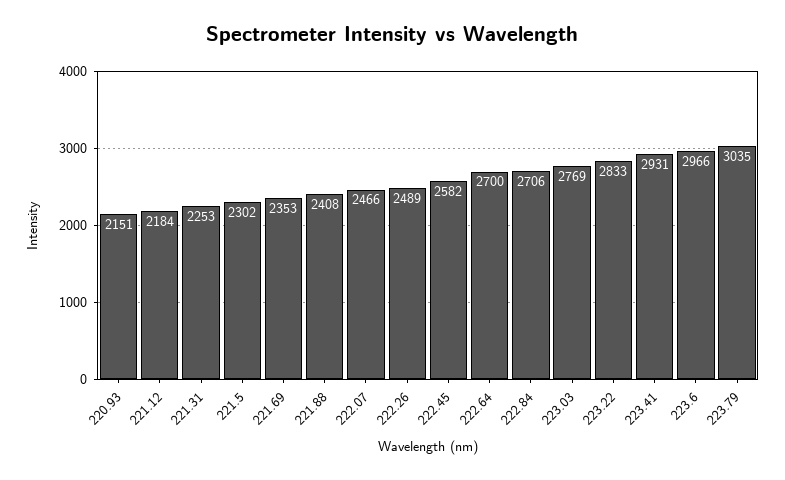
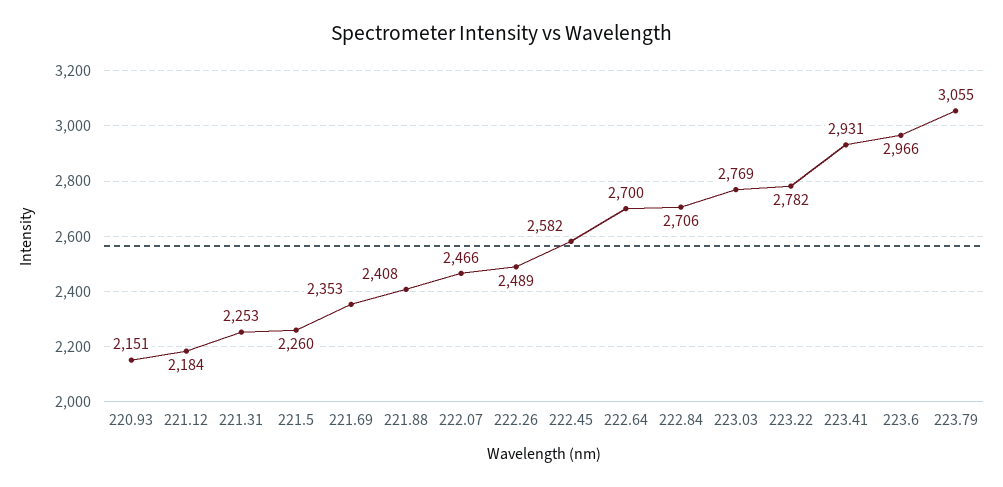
  {
    "220.93": 2151,
    "221.12": 2184,
    "221.31": 2253,
-   "221.5": 2302,
+   "221.5": 2260,
    "221.69": 2353,
    "221.88": 2408,
    "222.07": 2466,
    "222.26": 2489,
    "222.45": 2582,
    "222.64": 2700,
    "222.84": 2706,
    "223.03": 2769,
-   "223.22": 2833,
+   "223.22": 2782,
    "223.41": 2931,
    "223.6": 2966,
-   "223.79": 3035
+   "223.79": 3055
  }

